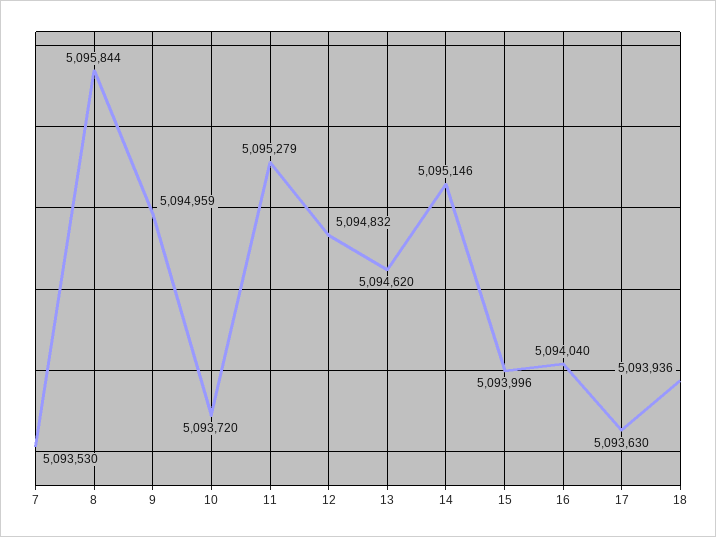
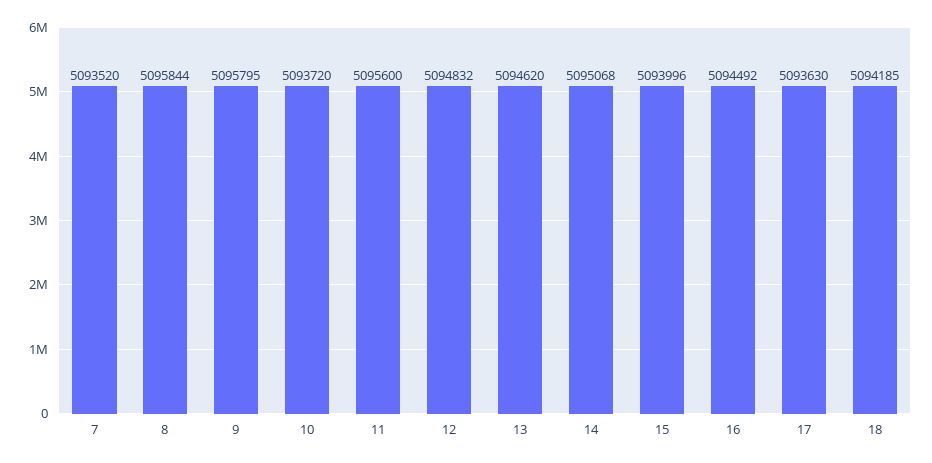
  {
-   "7": 5093530,
+   "7": 5093520,
    "8": 5095844,
-   "9": 5094959,
+   "9": 5095795,
    "10": 5093720,
-   "11": 5095279,
+   "11": 5095600,
    "12": 5094832,
    "13": 5094620,
-   "14": 5095146,
+   "14": 5095068,
    "15": 5093996,
-   "16": 5094040,
+   "16": 5094492,
    "17": 5093630,
-   "18": 5093936
+   "18": 5094185
  }

